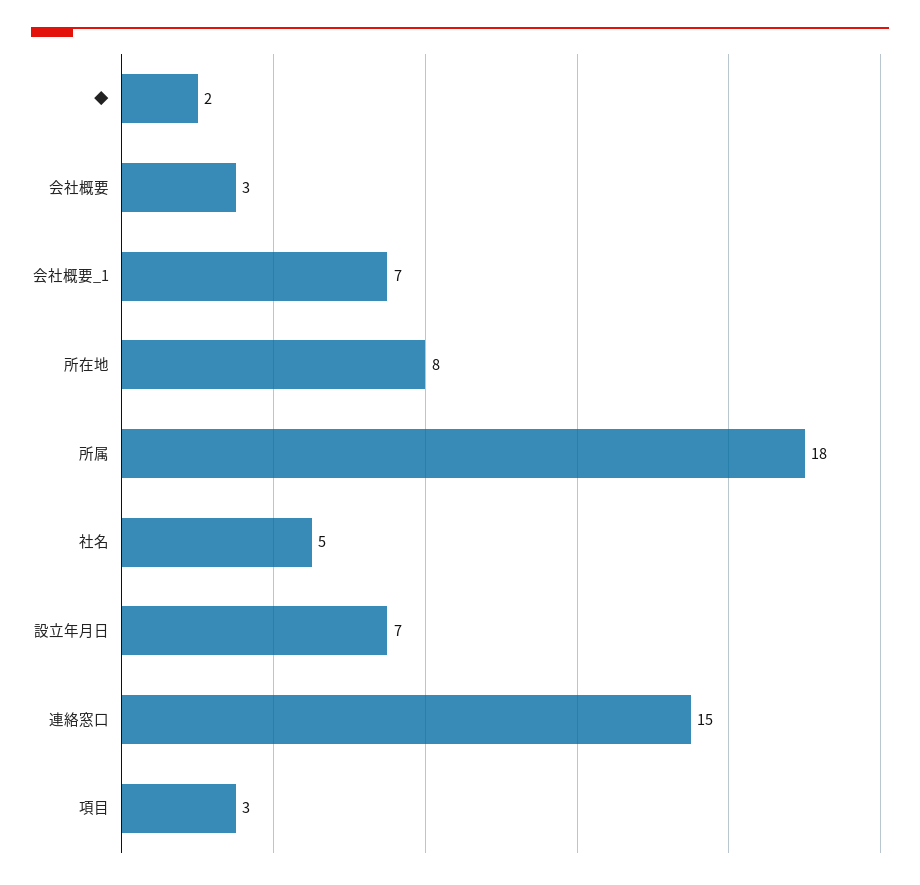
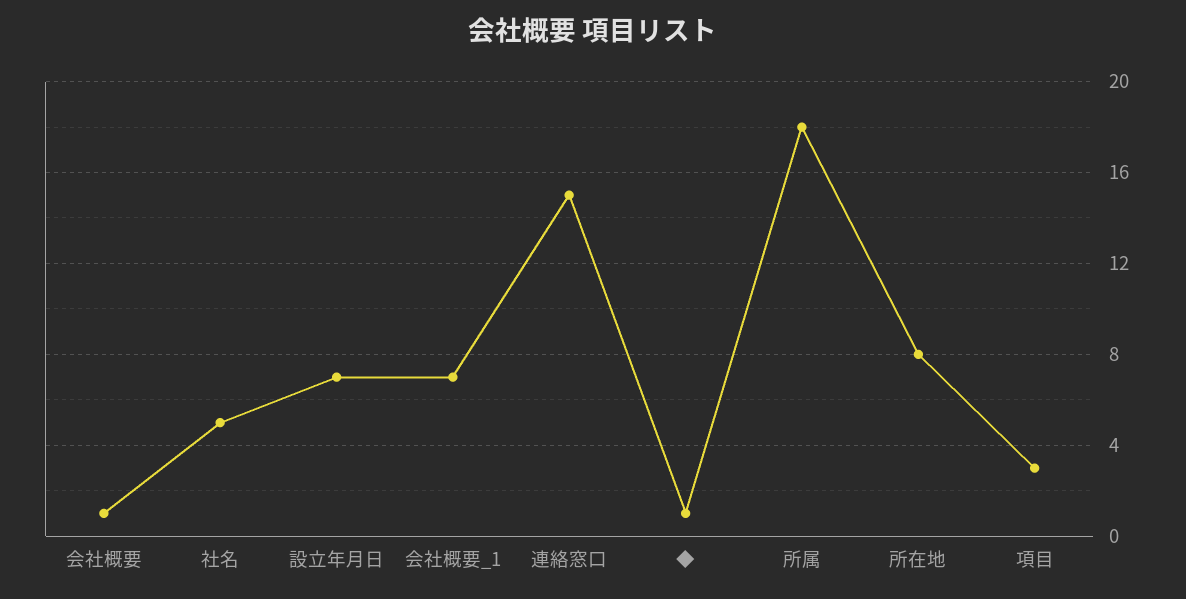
  {
-   "◆": 2,
+   "◆": 1,
-   "会社概要": 3,
+   "会社概要": 1,
    "会社概要_1": 7,
    "所在地": 8,
    "所属": 18,
    "社名": 5,
    "設立年月日": 7,
    "連絡窓口": 15,
    "項目": 3
  }

